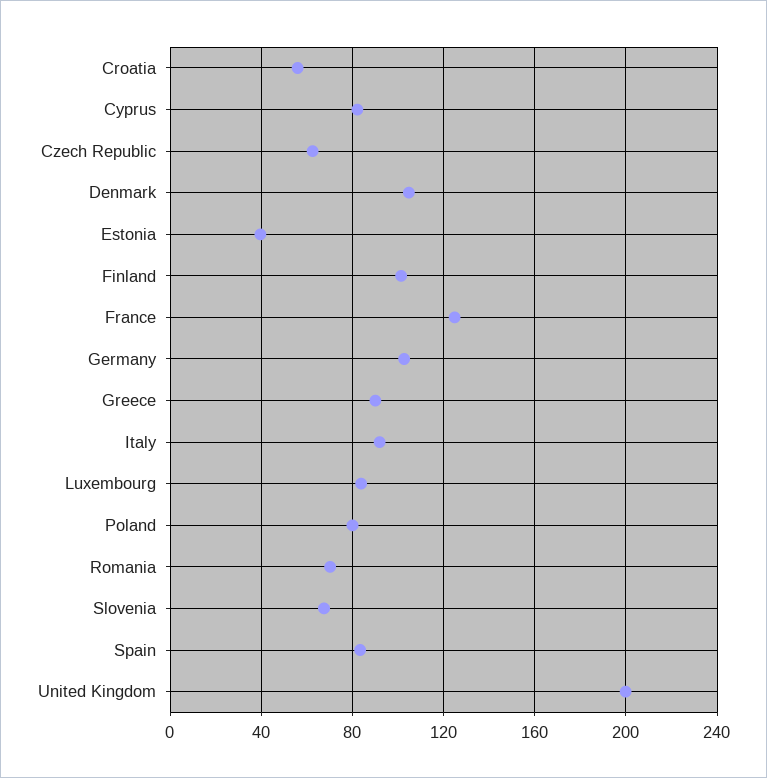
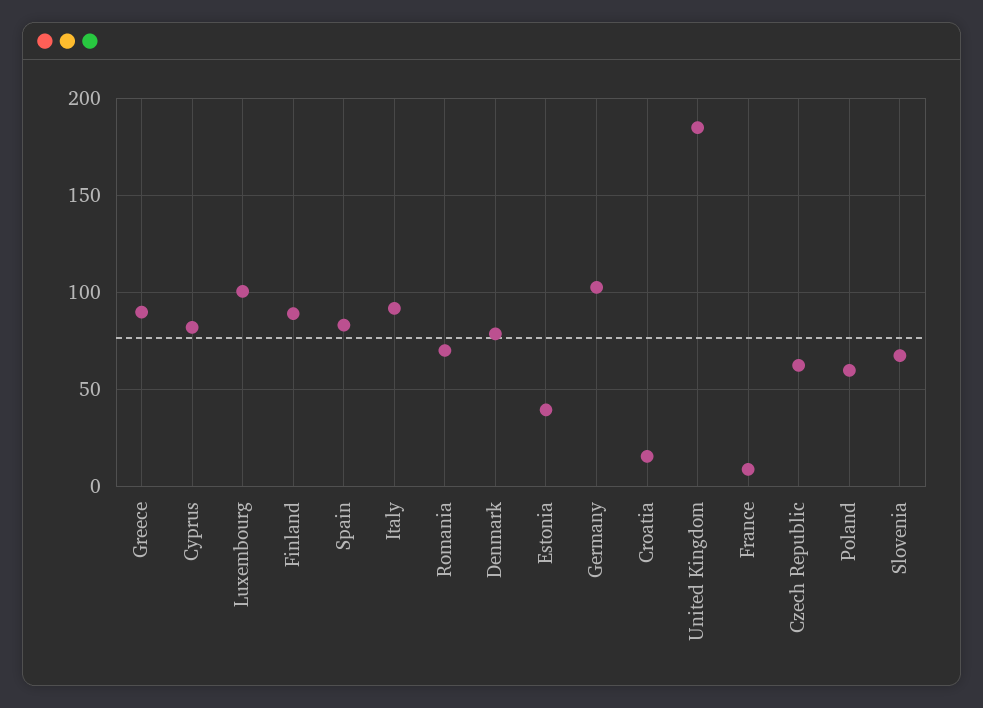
  {
-   "Croatia": 55,
+   "Croatia": 15,
    "Cyprus": 80,
    "Czech Republic": 65,
-   "Denmark": 105,
+   "Denmark": 80,
    "Estonia": 40,
-   "Finland": 100,
+   "Finland": 90,
-   "France": 125,
+   "France": 10,
    "Germany": 105,
    "Greece": 90,
    "Italy": 90,
-   "Luxembourg": 85,
+   "Luxembourg": 100,
-   "Poland": 80,
+   "Poland": 60,
    "Romania": 70,
    "Slovenia": 70,
    "Spain": 85,
-   "United Kingdom": 200
+   "United Kingdom": 185
  }

